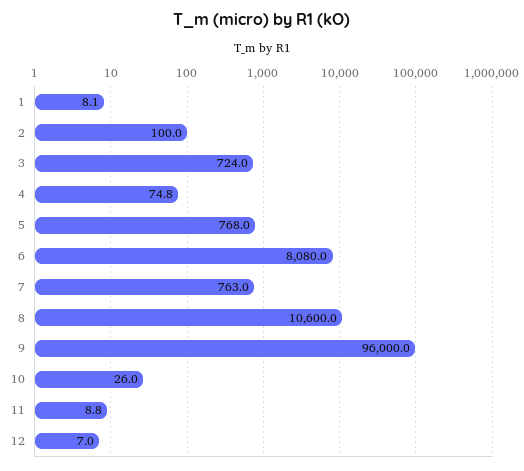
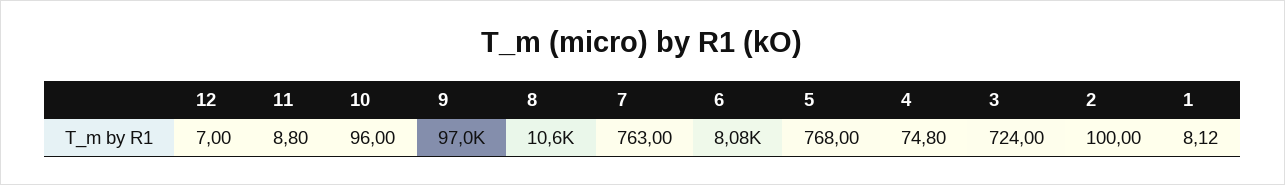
  {
    "1": 8.12,
    "2": 100,
    "3": 724,
    "4": 74.8,
    "5": 768,
    "6": 8080,
    "7": 763,
    "8": 10600,
-   "9": 96000,
+   "9": 97000,
-   "10": 26,
+   "10": 96,
    "11": 8.8,
    "12": 7
  }

